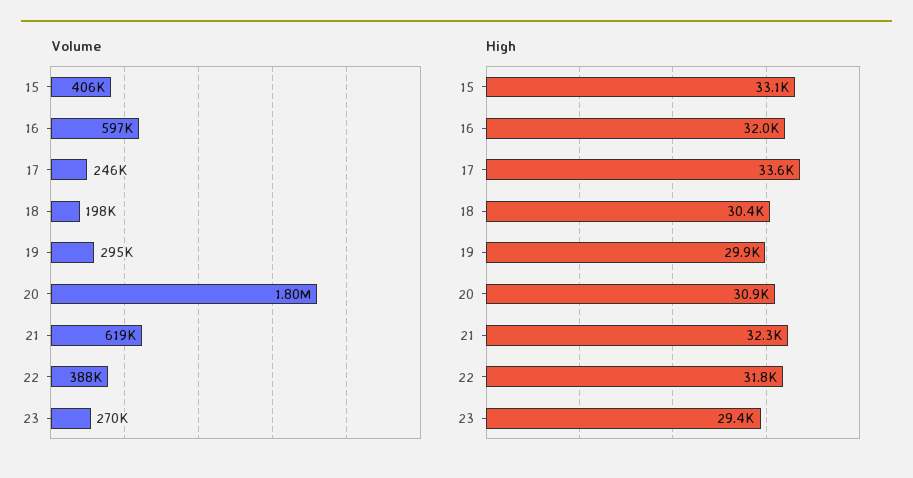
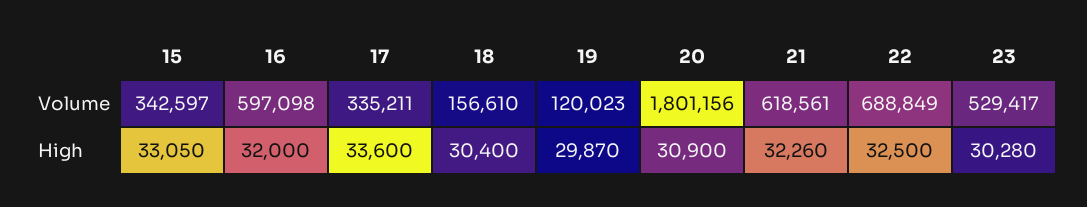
  {
    "Volume": {
-     "15": 406000,
+     "15": 342597,
      "16": 597098,
-     "17": 246000,
+     "17": 335211,
-     "18": 198000,
+     "18": 156610,
-     "19": 295000,
+     "19": 120023,
      "20": 1801156,
      "21": 618561,
-     "22": 388000,
+     "22": 688849,
-     "23": 270000
+     "23": 529417
    },
    "High": {
      "15": 33050,
      "16": 32000,
      "17": 33600,
      "18": 30400,
      "19": 29870,
      "20": 30900,
      "21": 32260,
-     "22": 31800,
+     "22": 32500,
-     "23": 29400
+     "23": 30280
    }
  }

